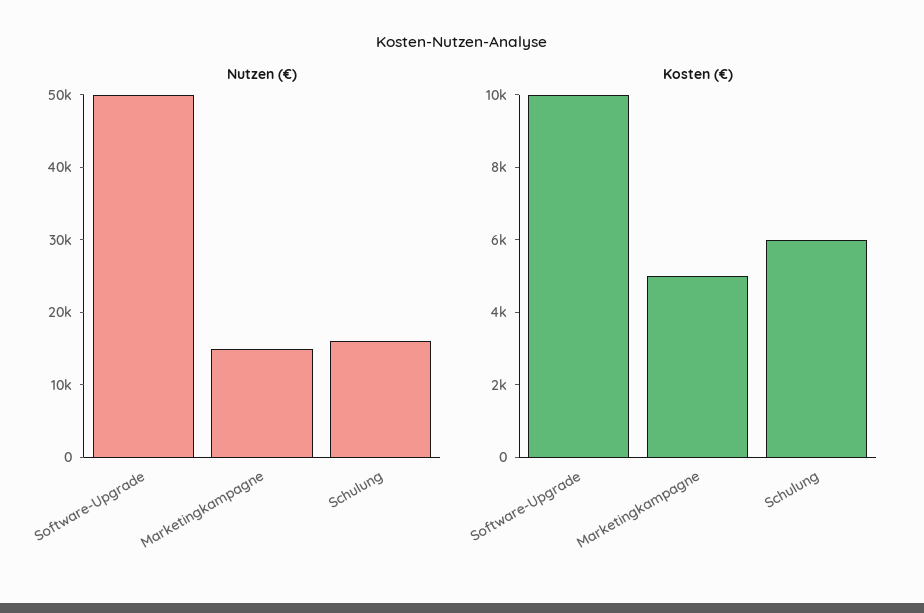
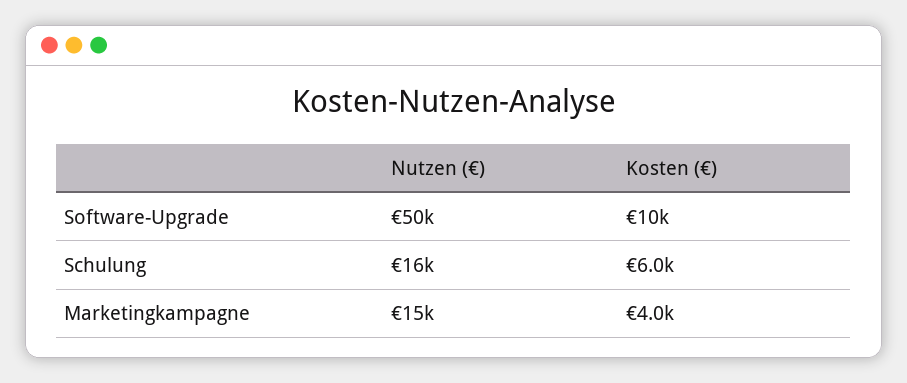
  {
    "Nutzen (€)": {
      "Software-Upgrade": 50000,
      "Marketingkampagne": 15000,
      "Schulung": 16000
    },
    "Kosten (€)": {
      "Software-Upgrade": 10000,
-     "Marketingkampagne": 5000,
+     "Marketingkampagne": 4000,
      "Schulung": 6000
    }
  }

